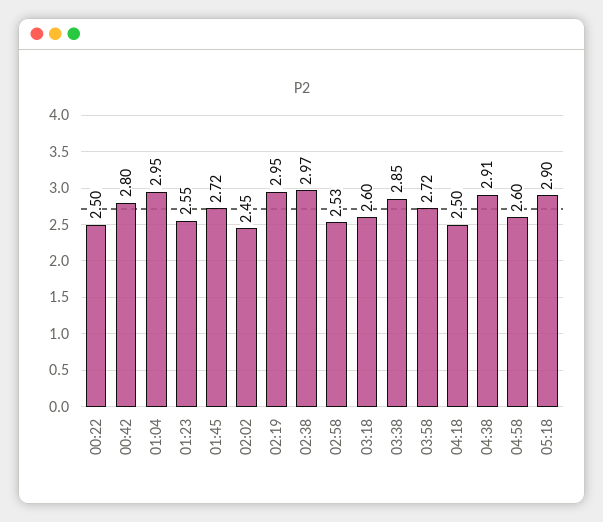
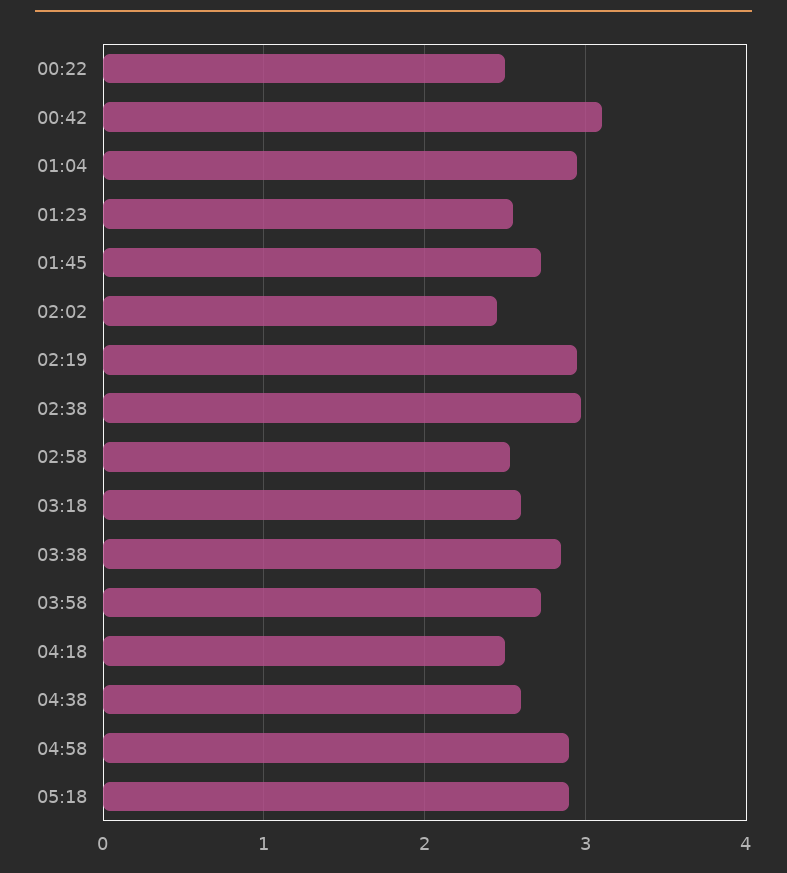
  {
    "00:22": 2.5,
-   "00:42": 2.8,
+   "00:42": 3.1,
    "01:04": 2.95,
    "01:23": 2.55,
    "01:45": 2.72,
    "02:02": 2.45,
    "02:19": 2.95,
    "02:38": 2.97,
    "02:58": 2.53,
    "03:18": 2.6,
    "03:38": 2.85,
    "03:58": 2.72,
    "04:18": 2.5,
-   "04:38": 2.91,
+   "04:38": 2.6,
-   "04:58": 2.6,
+   "04:58": 2.9,
    "05:18": 2.9
  }

